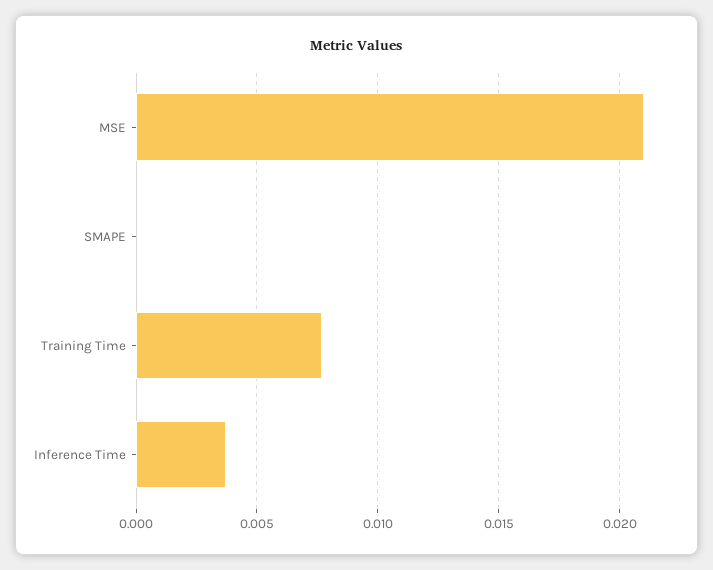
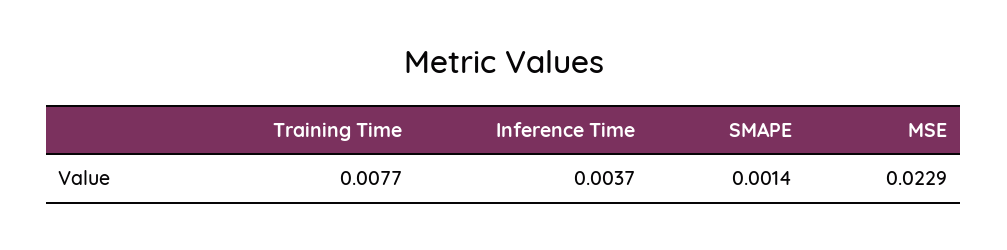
  {
-   "MSE": 0.021,
+   "MSE": 0.0229,
-   "SMAPE": 0,
+   "SMAPE": 0.0014,
    "Training Time": 0.0077,
    "Inference Time": 0.0037
  }

